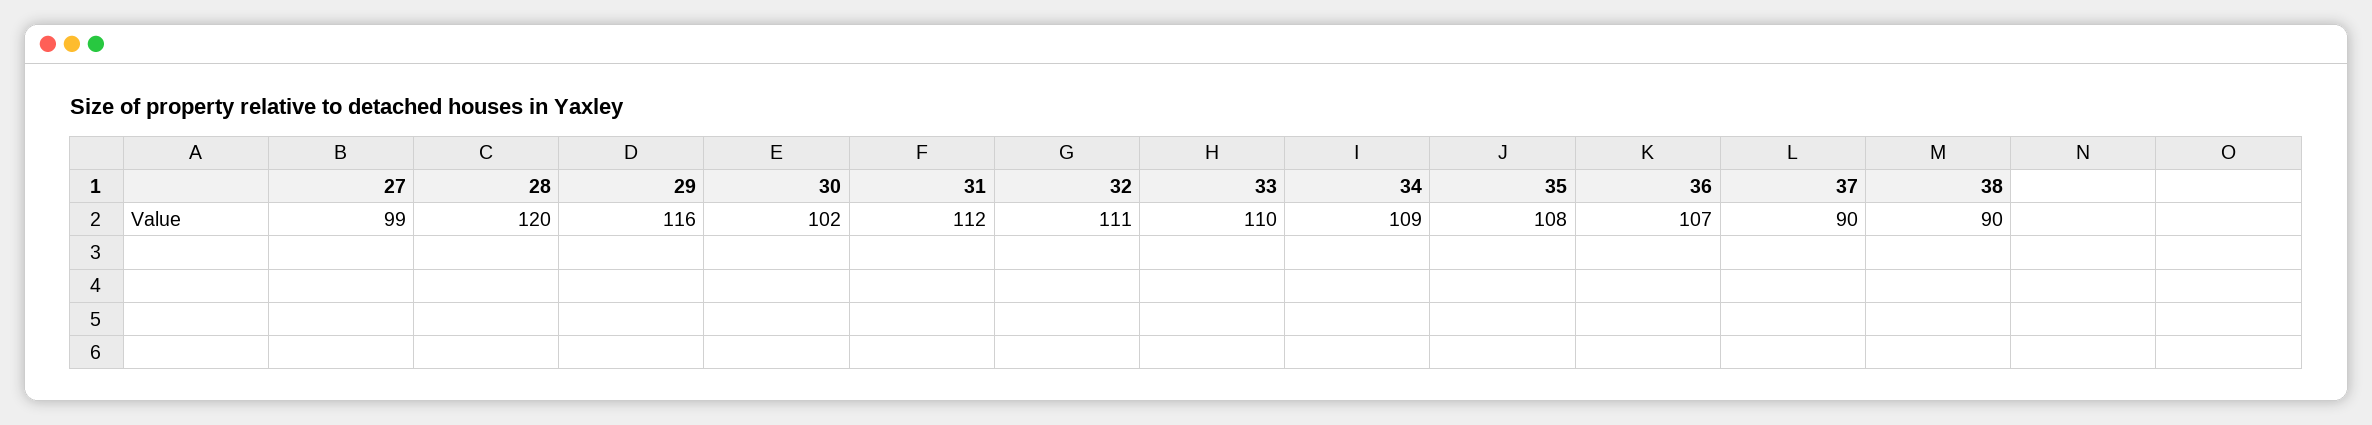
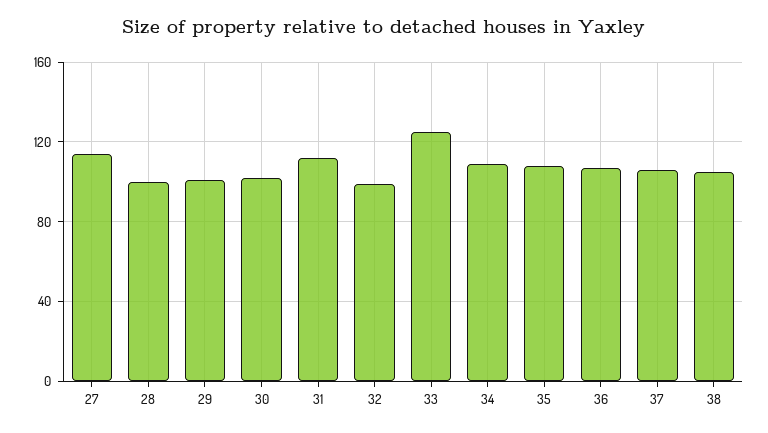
  {
-   "27": 99,
+   "27": 115,
-   "28": 120,
+   "28": 100,
-   "29": 116,
+   "29": 100,
    "30": 102,
    "31": 112,
-   "32": 111,
+   "32": 100,
-   "33": 110,
+   "33": 125,
    "34": 109,
    "35": 108,
    "36": 107,
-   "37": 90,
+   "37": 105,
-   "38": 90
+   "38": 105
  }

